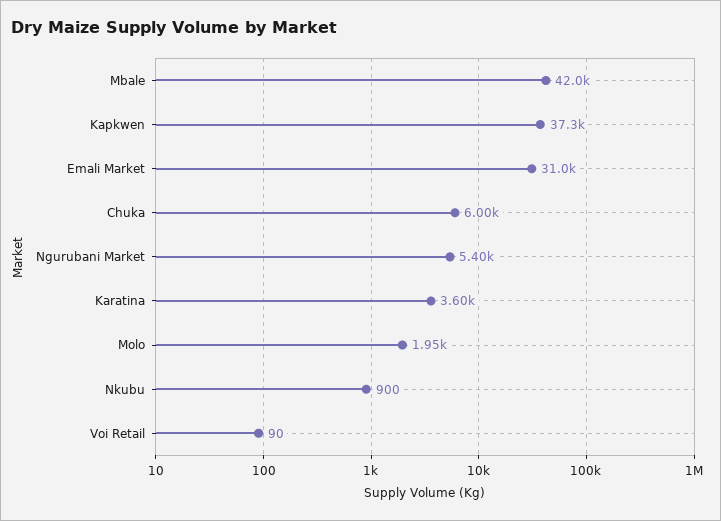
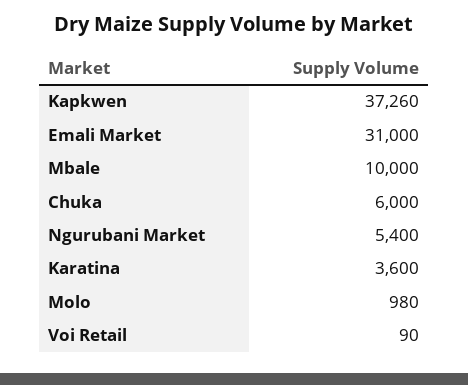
  {
-   "Mbale": 42000,
+   "Mbale": 10000,
    "Kapkwen": 37260,
    "Emali Market": 31000,
    "Chuka": 6000,
    "Ngurubani Market": 5400,
    "Karatina": 3600,
-   "Molo": 1950,
+   "Molo": 980,
-   "Nkubu": 900,
    "Voi Retail": 90
  }

